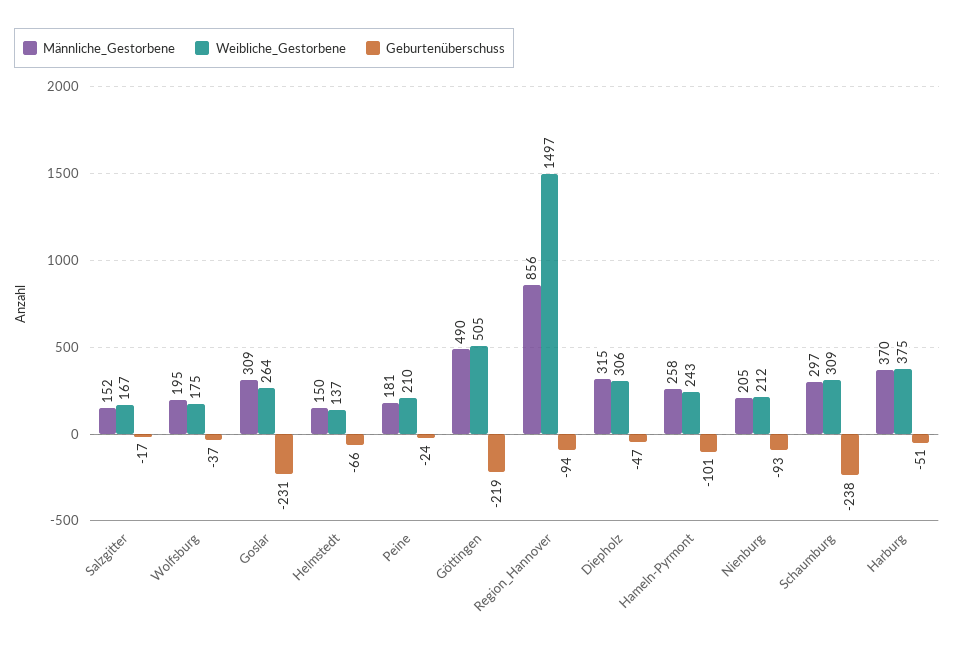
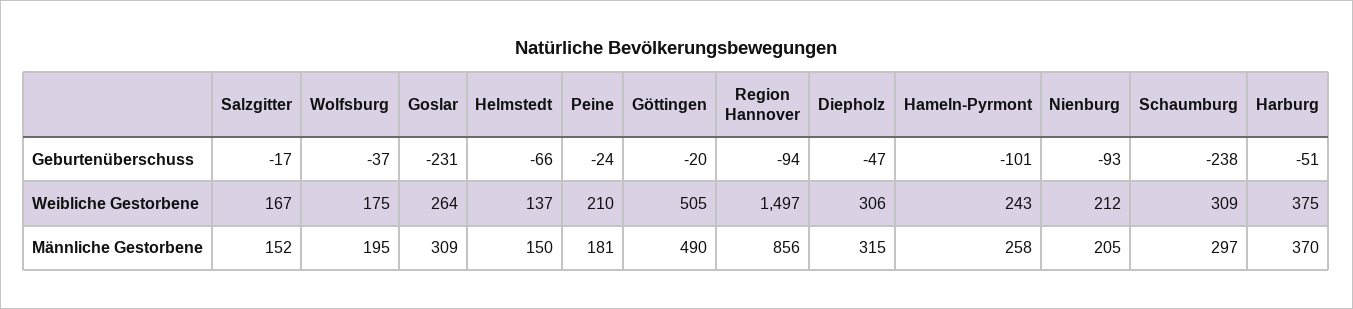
  {
    "Männliche_Gestorbene": {
      "Salzgitter": 152,
      "Wolfsburg": 195,
      "Goslar": 309,
      "Helmstedt": 150,
      "Peine": 181,
      "Göttingen": 490,
      "Region_Hannover": 856,
      "Diepholz": 315,
      "Hameln-Pyrmont": 258,
      "Nienburg": 205,
      "Schaumburg": 297,
      "Harburg": 370
    },
    "Weibliche_Gestorbene": {
      "Salzgitter": 167,
      "Wolfsburg": 175,
      "Goslar": 264,
      "Helmstedt": 137,
      "Peine": 210,
      "Göttingen": 505,
      "Region_Hannover": 1497,
      "Diepholz": 306,
      "Hameln-Pyrmont": 243,
      "Nienburg": 212,
      "Schaumburg": 309,
      "Harburg": 375
    },
    "Geburtenüberschuss": {
      "Salzgitter": -17,
      "Wolfsburg": -37,
      "Goslar": -231,
      "Helmstedt": -66,
      "Peine": -24,
-     "Göttingen": -219,
+     "Göttingen": -20,
      "Region_Hannover": -94,
      "Diepholz": -47,
      "Hameln-Pyrmont": -101,
      "Nienburg": -93,
      "Schaumburg": -238,
      "Harburg": -51
    }
  }

